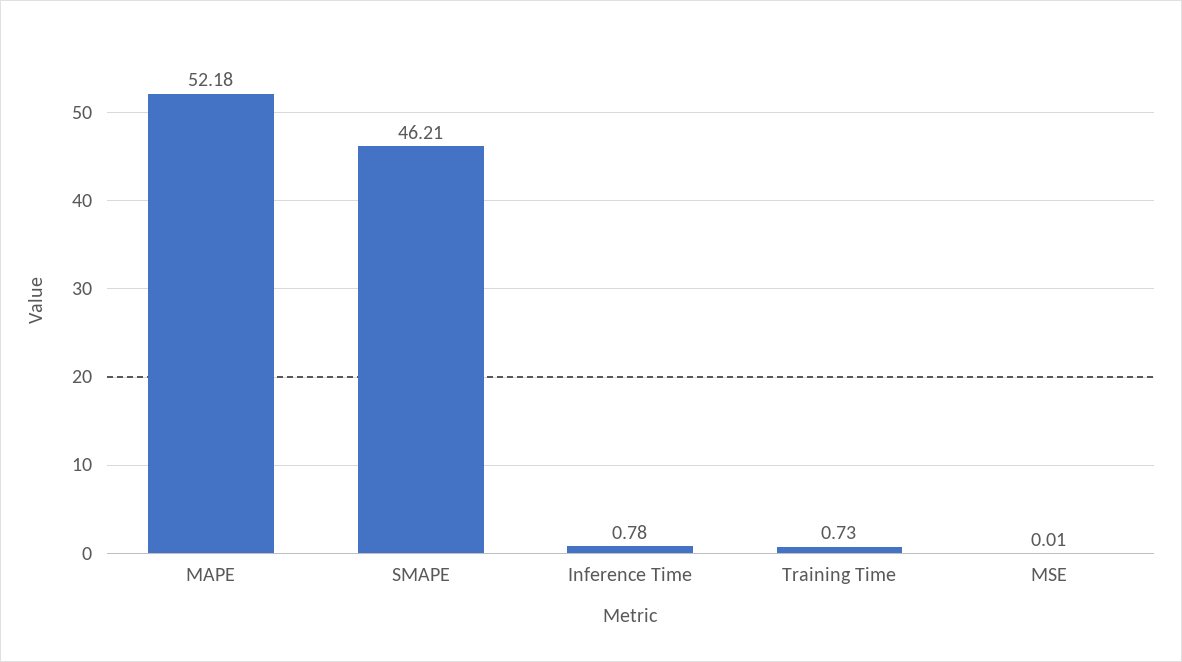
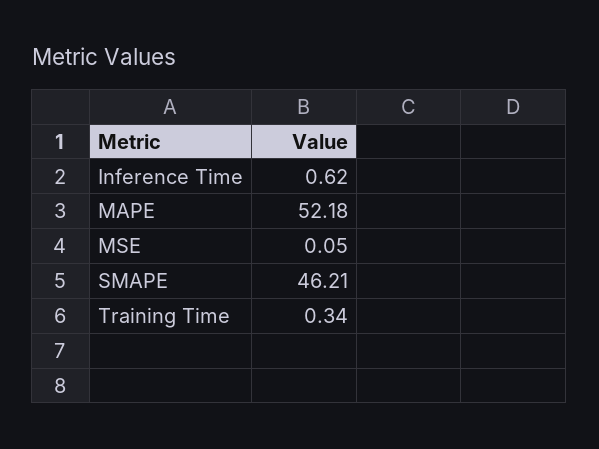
  {
    "MAPE": 52.18,
    "SMAPE": 46.21,
-   "Inference Time": 0.78,
+   "Inference Time": 0.62,
-   "Training Time": 0.73,
+   "Training Time": 0.34,
-   "MSE": 0.01
+   "MSE": 0.05
  }

